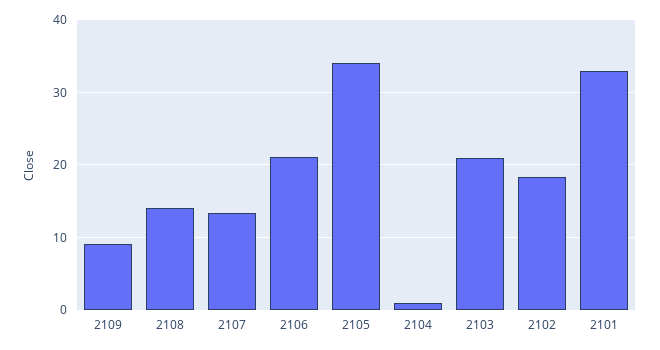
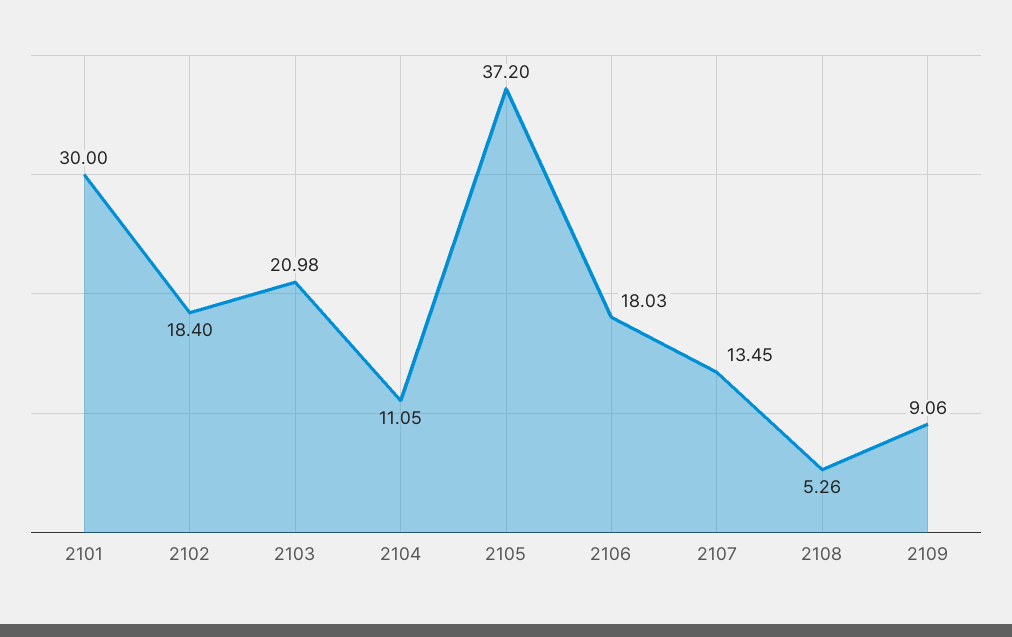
  {
    "2109": 9.06,
-   "2108": 14,
+   "2108": 5.26,
    "2107": 13.45,
-   "2106": 21,
+   "2106": 18.03,
-   "2105": 34,
+   "2105": 37.2,
-   "2104": 1,
+   "2104": 11.05,
    "2103": 20.98,
    "2102": 18.4,
-   "2101": 33
+   "2101": 30
  }

